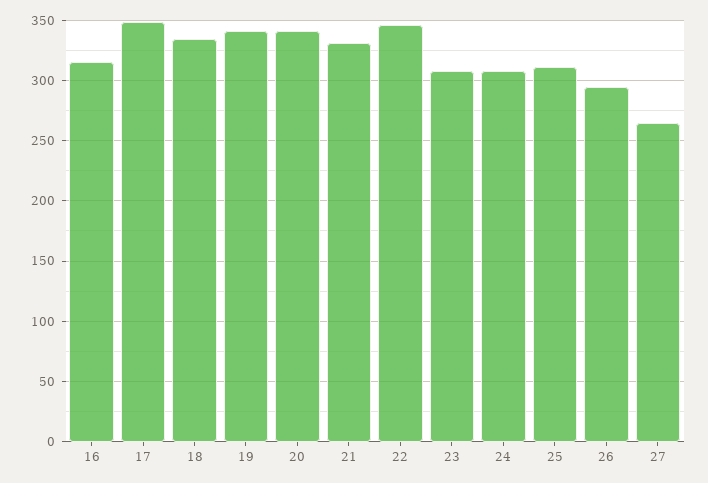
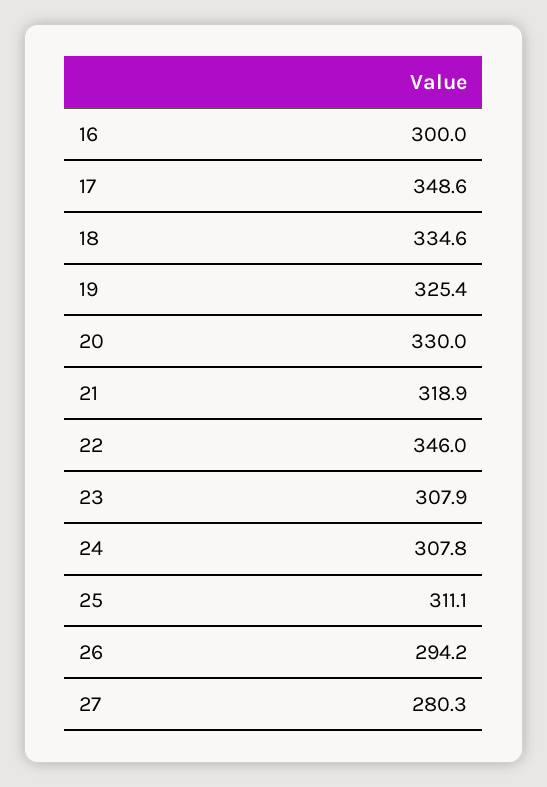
  {
-   "16": 315,
+   "16": 300,
    "17": 348.6,
    "18": 334.6,
-   "19": 340,
+   "19": 325.4,
-   "20": 340,
+   "20": 330,
-   "21": 330,
+   "21": 318.9,
    "22": 346,
    "23": 307.9,
    "24": 307.8,
    "25": 311.1,
    "26": 294.2,
-   "27": 265
+   "27": 280.3
  }

